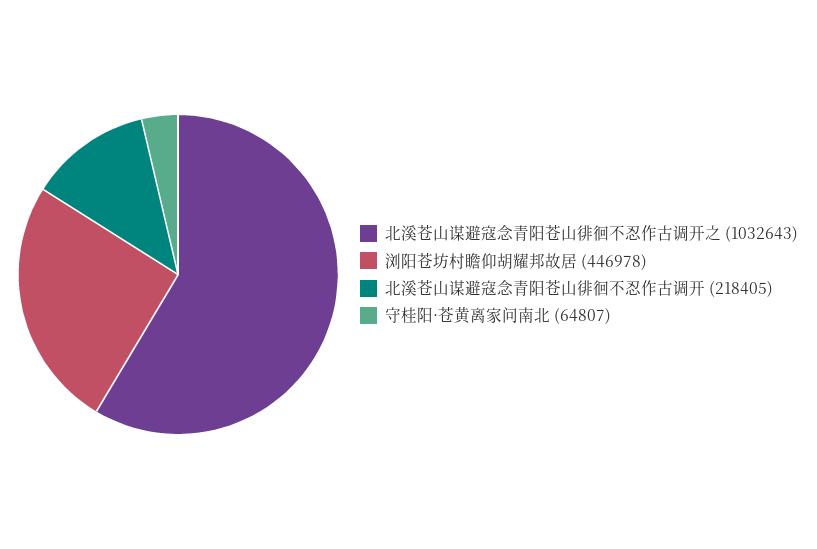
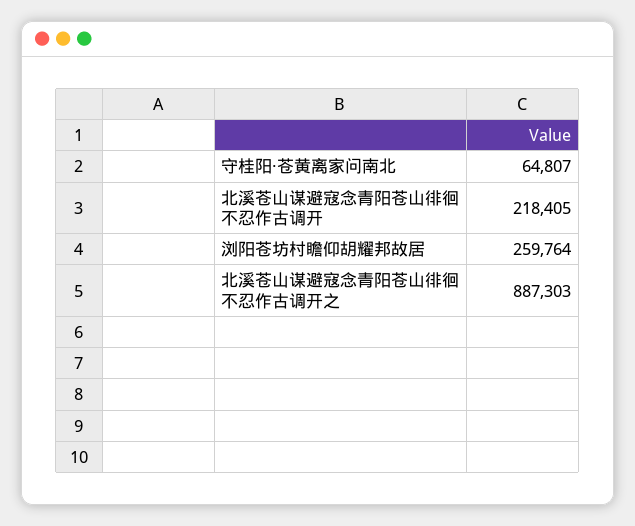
  {
-   "北溪苍山谋避寇念青阳苍山徘徊不忍作古调开之": 1032643,
+   "北溪苍山谋避寇念青阳苍山徘徊不忍作古调开之": 887303,
-   "浏阳苍坊村瞻仰胡耀邦故居": 446978,
+   "浏阳苍坊村瞻仰胡耀邦故居": 259764,
    "北溪苍山谋避寇念青阳苍山徘徊不忍作古调开": 218405,
    "守桂阳·苍黄离家问南北": 64807
  }

